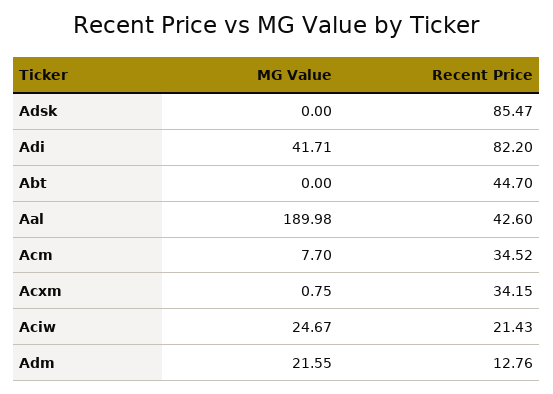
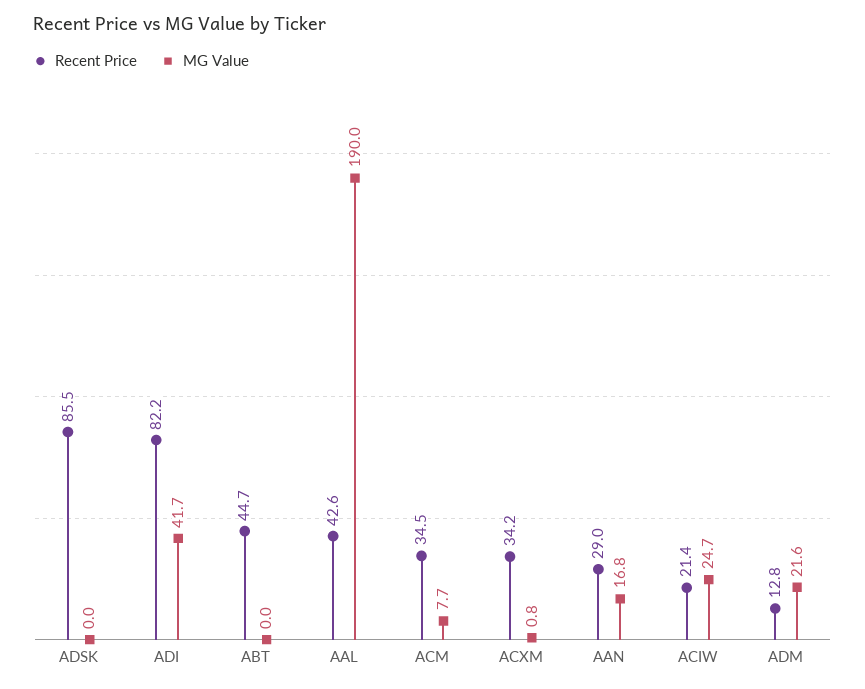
  {
    "MG Value": {
      "Adsk": 0,
      "Adi": 41.71,
      "Abt": 0,
      "Aal": 189.98,
      "Acm": 7.7,
      "Acxm": 0.75,
      "Aciw": 24.67,
-     "Adm": 21.55
+     "Adm": 21.55,
+     "AAN": 16.8
    },
    "Recent Price": {
      "Adsk": 85.47,
      "Adi": 82.2,
      "Abt": 44.7,
      "Aal": 42.6,
      "Acm": 34.52,
      "Acxm": 34.15,
      "Aciw": 21.43,
-     "Adm": 12.76
+     "Adm": 12.76,
+     "AAN": 29
    }
  }

